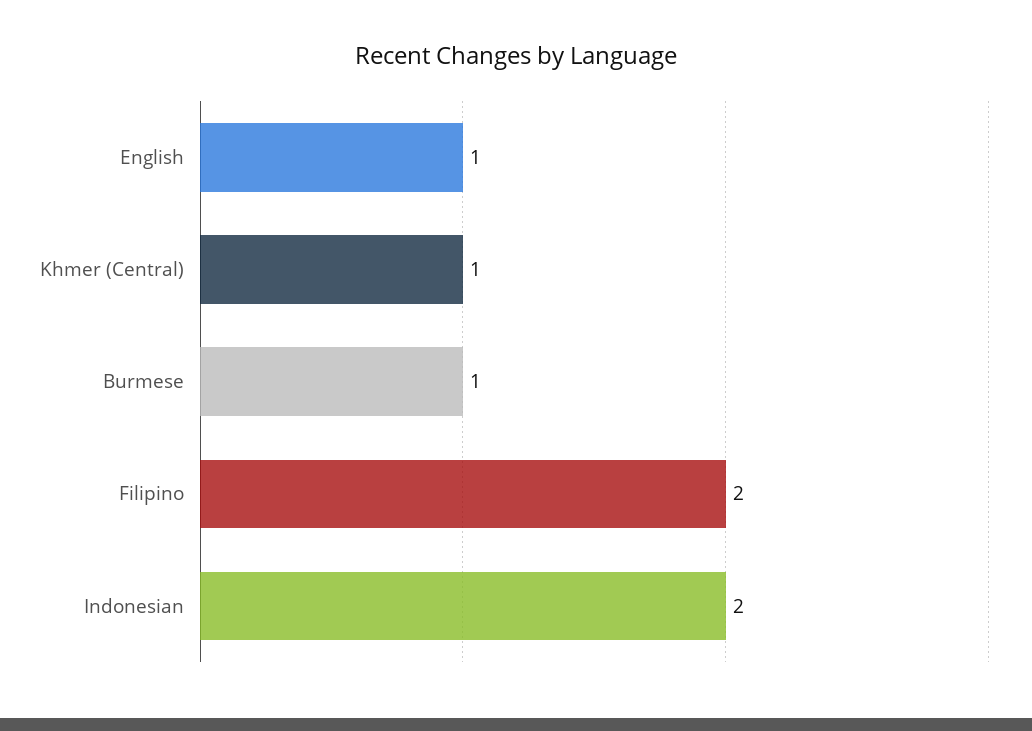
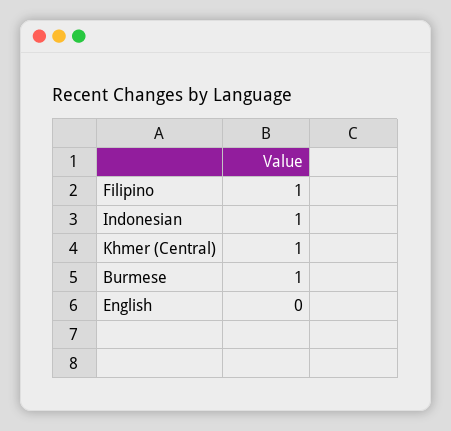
  {
-   "English": 1,
+   "English": 0,
    "Khmer (Central)": 1,
    "Burmese": 1,
-   "Filipino": 2,
+   "Filipino": 1,
-   "Indonesian": 2
+   "Indonesian": 1
  }

